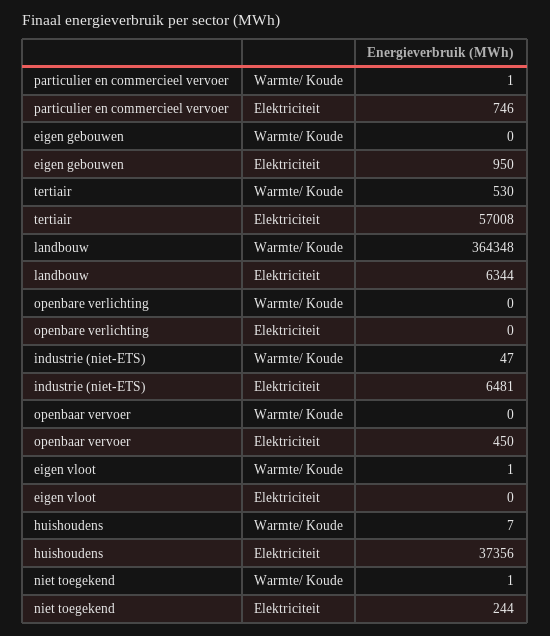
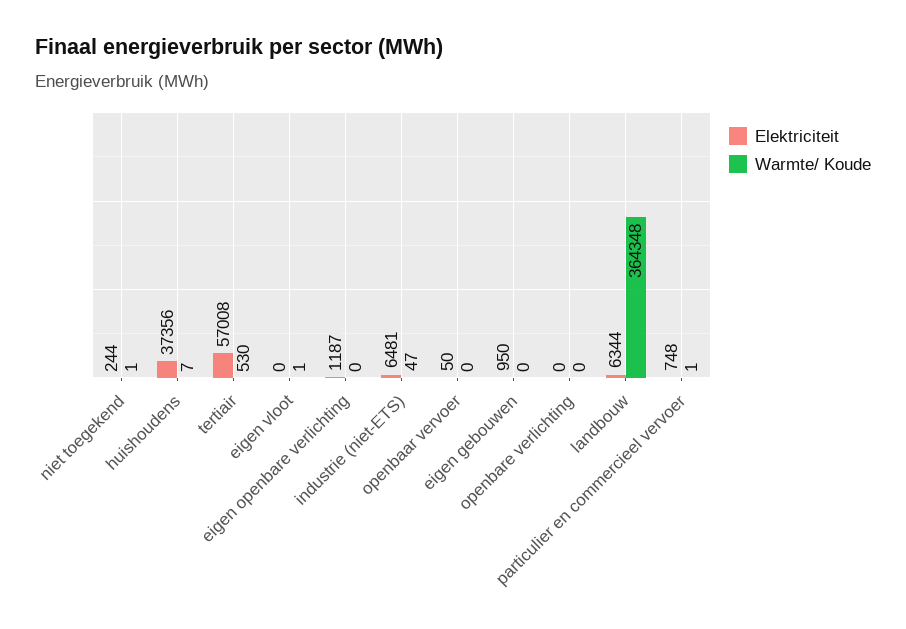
  {
    "Warmte/ Koude": {
      "particulier en commercieel vervoer": 1,
      "eigen gebouwen": 0,
      "tertiair": 530,
      "landbouw": 364348,
      "openbare verlichting": 0,
      "industrie (niet-ETS)": 47,
      "openbaar vervoer": 0,
      "eigen vloot": 1,
      "huishoudens": 7,
-     "niet toegekend": 1
+     "niet toegekend": 1,
+     "eigen openbare verlichting": 0
    },
    "Elektriciteit": {
-     "particulier en commercieel vervoer": 746,
+     "particulier en commercieel vervoer": 748,
      "eigen gebouwen": 950,
      "tertiair": 57008,
      "landbouw": 6344,
      "openbare verlichting": 0,
      "industrie (niet-ETS)": 6481,
-     "openbaar vervoer": 450,
+     "openbaar vervoer": 50,
      "eigen vloot": 0,
      "huishoudens": 37356,
-     "niet toegekend": 244
+     "niet toegekend": 244,
+     "eigen openbare verlichting": 1187
    }
  }

